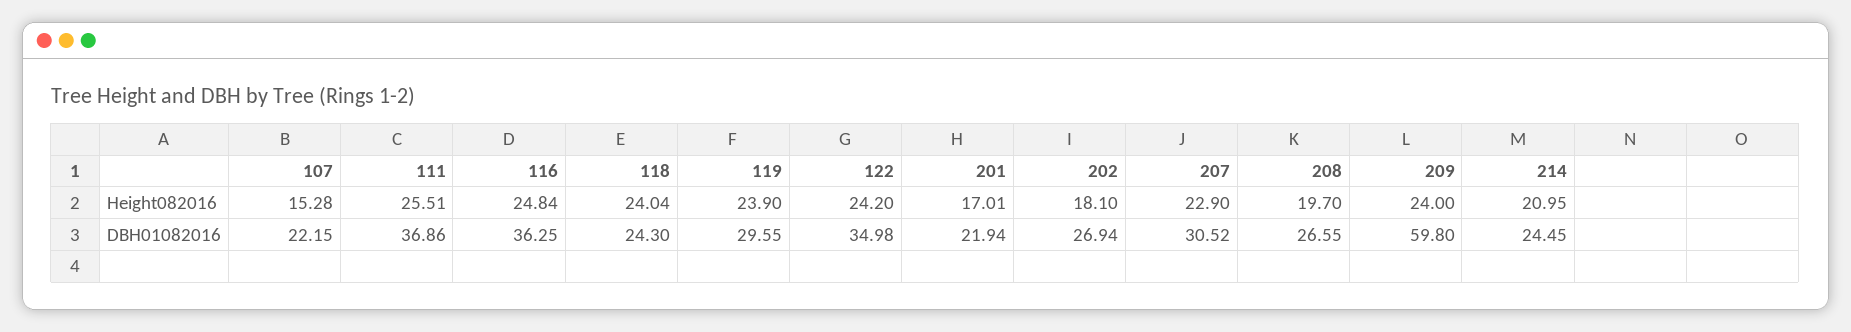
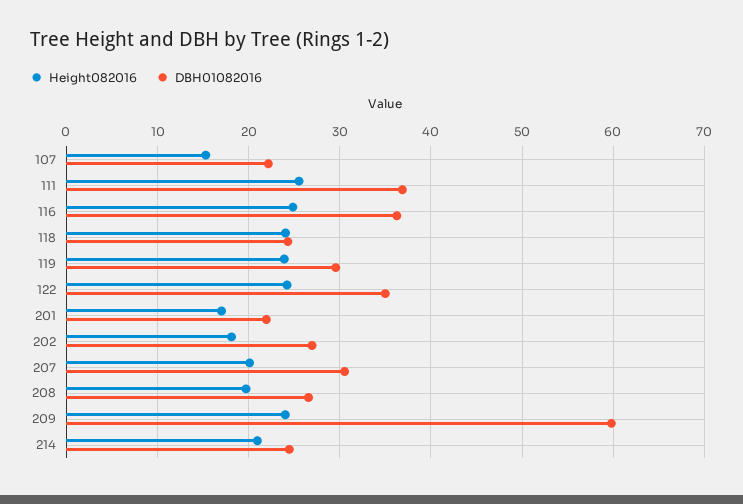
  {
    "Height082016": {
      "107": 15.28,
      "111": 25.51,
      "116": 24.84,
      "118": 24.04,
      "119": 23.9,
      "122": 24.2,
      "201": 17.01,
      "202": 18.1,
-     "207": 22.9,
+     "207": 20,
      "208": 19.7,
      "209": 24,
      "214": 20.95
    },
    "DBH01082016": {
      "107": 22.15,
      "111": 36.86,
      "116": 36.25,
      "118": 24.3,
      "119": 29.55,
      "122": 34.98,
      "201": 21.94,
      "202": 26.94,
      "207": 30.52,
      "208": 26.55,
      "209": 59.8,
      "214": 24.45
    }
  }

